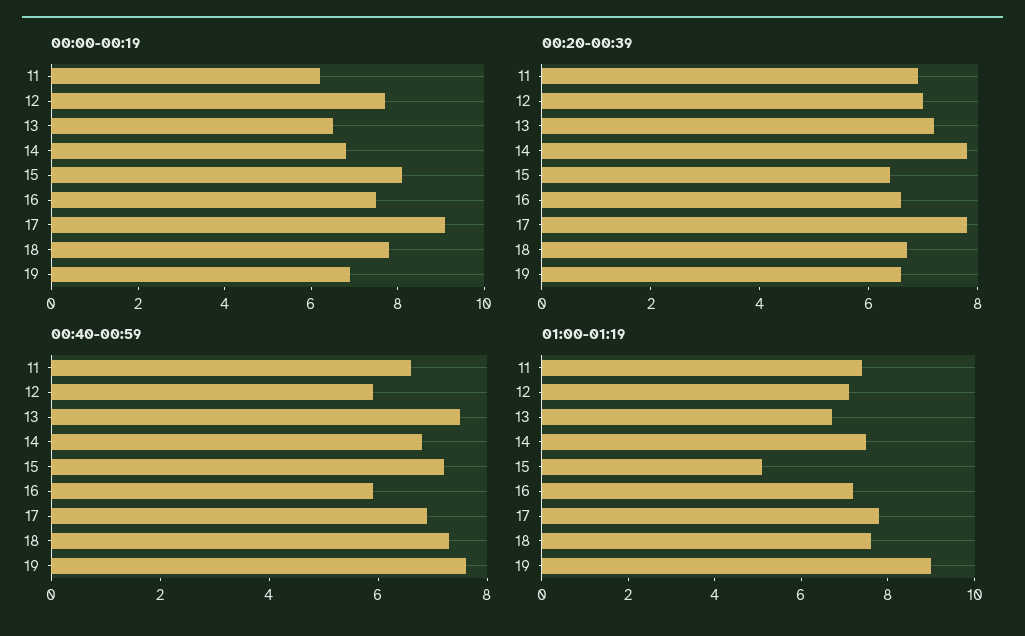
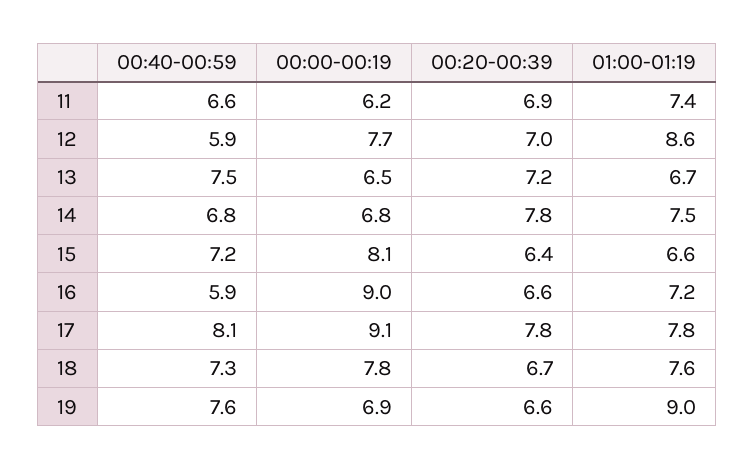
  {
    "00:00-00:19": {
      "11": 6.2,
      "12": 7.7,
      "13": 6.5,
      "14": 6.8,
      "15": 8.1,
-     "16": 7.5,
+     "16": 9,
      "17": 9.1,
      "18": 7.8,
      "19": 6.9
    },
    "00:20-00:39": {
      "11": 6.9,
      "12": 7,
      "13": 7.2,
      "14": 7.8,
      "15": 6.4,
      "16": 6.6,
      "17": 7.8,
      "18": 6.7,
      "19": 6.6
    },
    "00:40-00:59": {
      "11": 6.6,
      "12": 5.9,
      "13": 7.5,
      "14": 6.8,
      "15": 7.2,
      "16": 5.9,
-     "17": 7,
+     "17": 8.1,
      "18": 7.3,
      "19": 7.6
    },
    "01:00-01:19": {
      "11": 7.4,
-     "12": 7,
+     "12": 8.6,
      "13": 6.7,
      "14": 7.5,
-     "15": 5,
+     "15": 6.6,
      "16": 7.2,
      "17": 7.8,
      "18": 7.6,
      "19": 9
    }
  }

